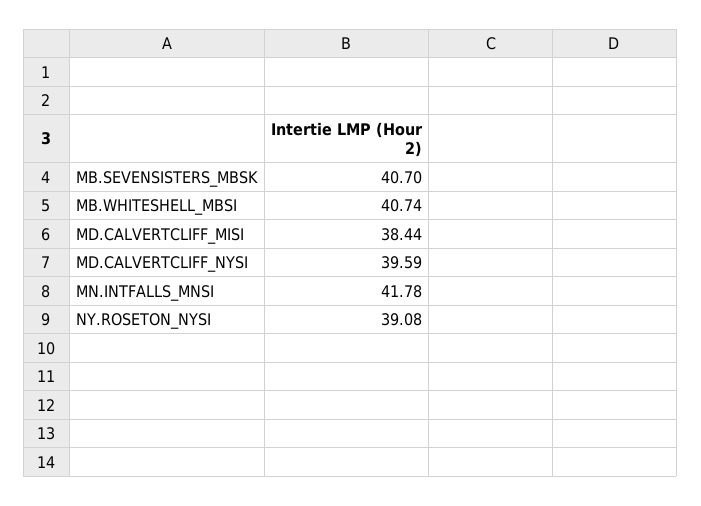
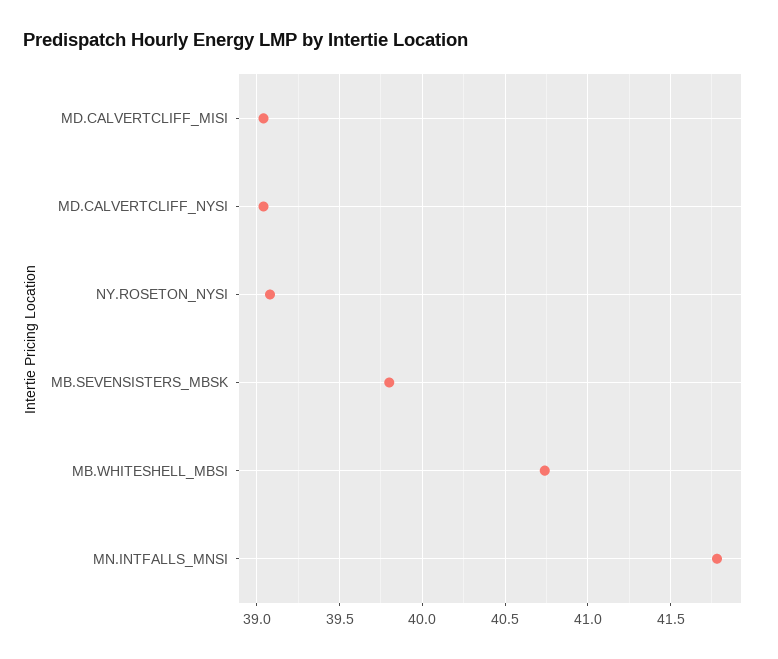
  {
-   "MB.SEVENSISTERS_MBSK": 40.7,
+   "MB.SEVENSISTERS_MBSK": 39.8,
    "MB.WHITESHELL_MBSI": 40.74,
-   "MD.CALVERTCLIFF_MISI": 38.44,
+   "MD.CALVERTCLIFF_MISI": 39.05,
-   "MD.CALVERTCLIFF_NYSI": 39.59,
+   "MD.CALVERTCLIFF_NYSI": 39.05,
    "MN.INTFALLS_MNSI": 41.78,
    "NY.ROSETON_NYSI": 39.08
  }

